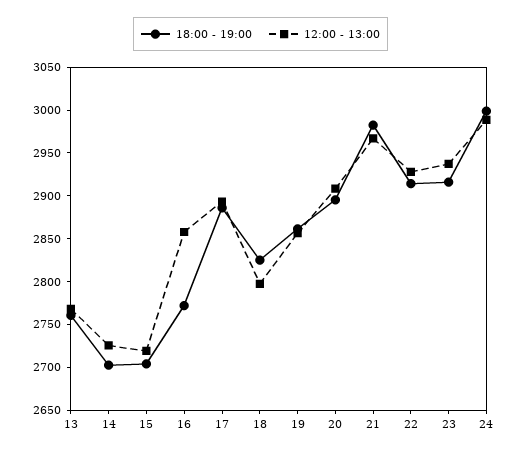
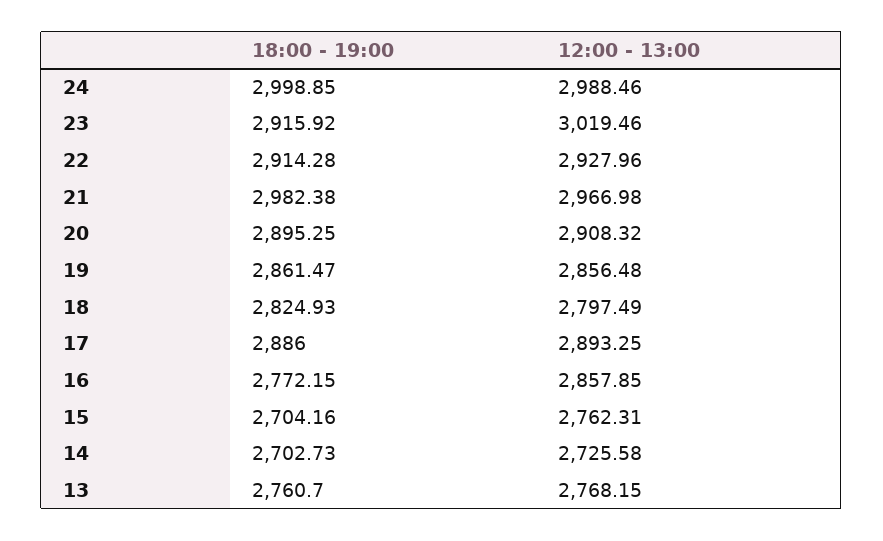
  {
    "18:00 - 19:00": {
      "13": 2760.7,
      "14": 2702.73,
      "15": 2704.16,
      "16": 2772.15,
      "17": 2886,
      "18": 2824.93,
      "19": 2861.47,
      "20": 2895.25,
      "21": 2982.38,
      "22": 2914.28,
      "23": 2915.92,
      "24": 2998.85
    },
    "12:00 - 13:00": {
      "13": 2768.15,
      "14": 2725.58,
-     "15": 2720,
+     "15": 2762.31,
      "16": 2857.85,
      "17": 2893.25,
      "18": 2797.49,
      "19": 2856.48,
      "20": 2908.32,
      "21": 2966.98,
      "22": 2927.96,
-     "23": 2940,
+     "23": 3019.46,
      "24": 2988.46
    }
  }

